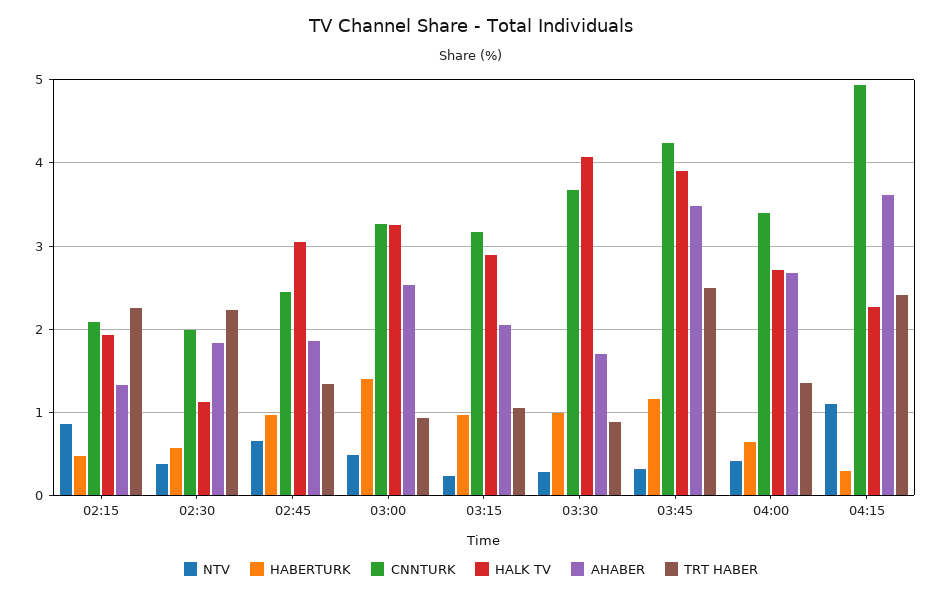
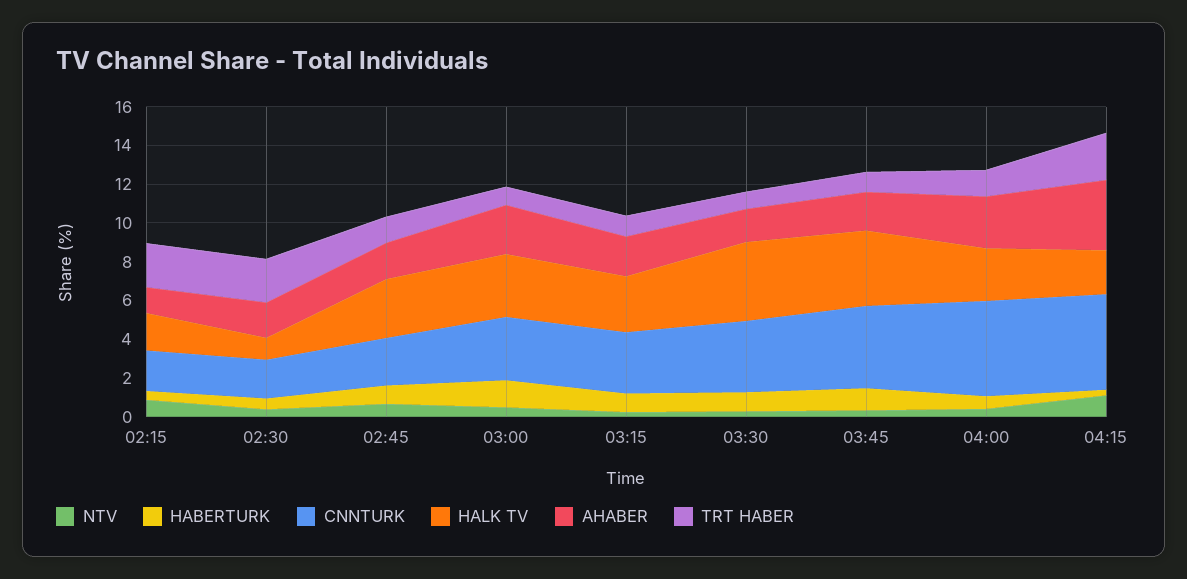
  {
    "NTV": {
      "02:15": 0.9,
      "02:30": 0.4,
      "02:45": 0.7,
      "03:00": 0.5,
      "03:15": 0.2,
      "03:30": 0.3,
      "03:45": 0.3,
      "04:00": 0.4,
      "04:15": 1.1
    },
    "HABERTURK": {
      "02:15": 0.5,
      "02:30": 0.6,
      "02:45": 1,
      "03:00": 1.4,
      "03:15": 1,
      "03:30": 1,
      "03:45": 1.2,
      "04:00": 0.6,
      "04:15": 0.3
    },
    "CNNTURK": {
      "02:15": 2.1,
      "02:30": 2,
      "02:45": 2.4,
      "03:00": 3.3,
      "03:15": 3.2,
      "03:30": 3.7,
      "03:45": 4.2,
-     "04:00": 3.4,
+     "04:00": 5,
      "04:15": 4.9
    },
    "HALK TV": {
      "02:15": 1.9,
      "02:30": 1.1,
      "02:45": 3.1,
      "03:00": 3.3,
      "03:15": 2.9,
      "03:30": 4.1,
      "03:45": 3.9,
      "04:00": 2.7,
      "04:15": 2.3
    },
    "AHABER": {
      "02:15": 1.3,
      "02:30": 1.8,
      "02:45": 1.9,
      "03:00": 2.5,
      "03:15": 2.1,
      "03:30": 1.7,
-     "03:45": 3.5,
+     "03:45": 2,
      "04:00": 2.7,
      "04:15": 3.6
    },
    "TRT HABER": {
      "02:15": 2.3,
      "02:30": 2.2,
      "02:45": 1.3,
      "03:00": 0.9,
      "03:15": 1.1,
      "03:30": 0.9,
-     "03:45": 2.5,
+     "03:45": 1,
      "04:00": 1.4,
      "04:15": 2.4
    }
  }

